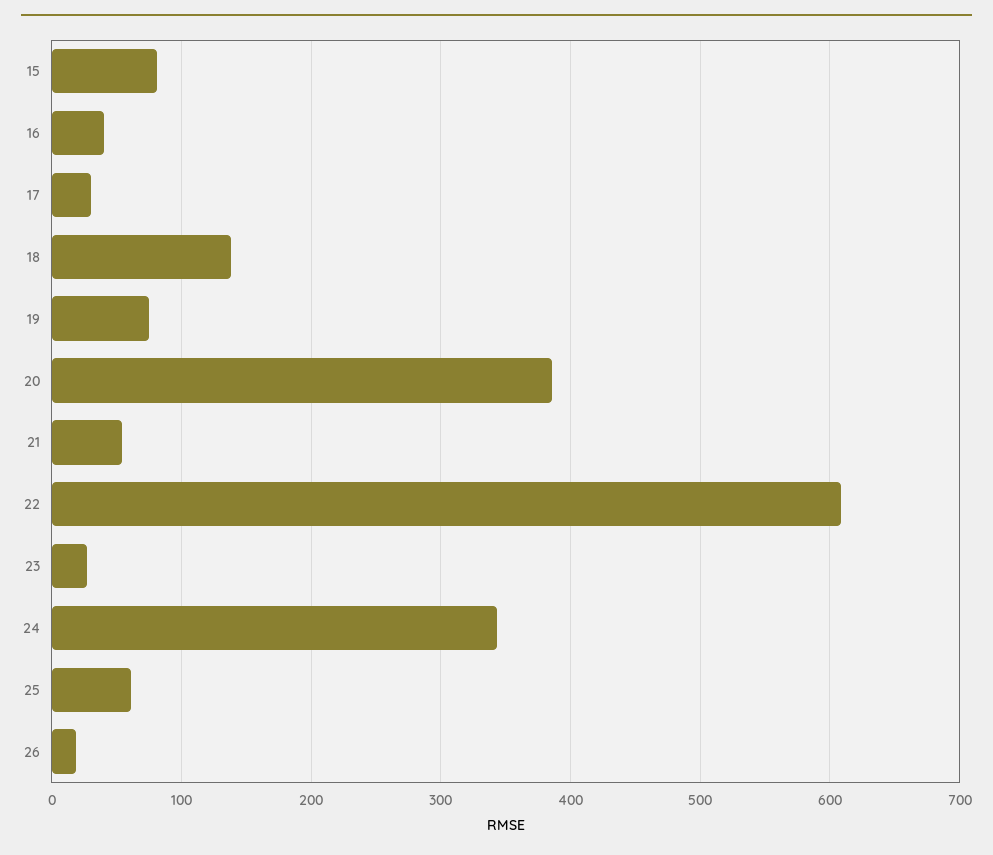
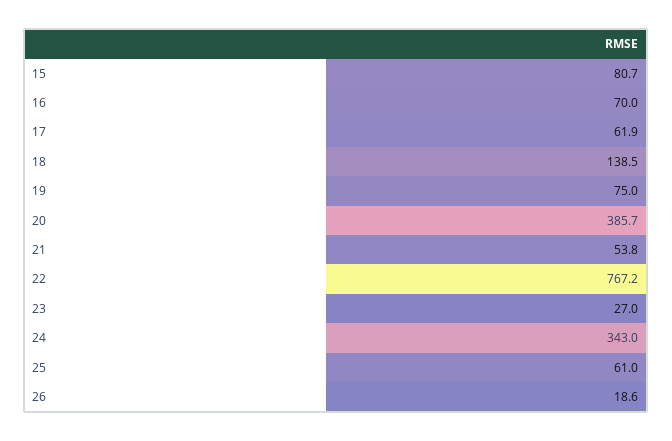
  {
    "15": 80.7,
-   "16": 40,
+   "16": 70,
-   "17": 30,
+   "17": 61.9,
    "18": 138.5,
    "19": 75,
    "20": 385.7,
    "21": 53.8,
-   "22": 610,
+   "22": 767.2,
    "23": 27,
    "24": 343,
    "25": 61,
    "26": 18.6
  }

